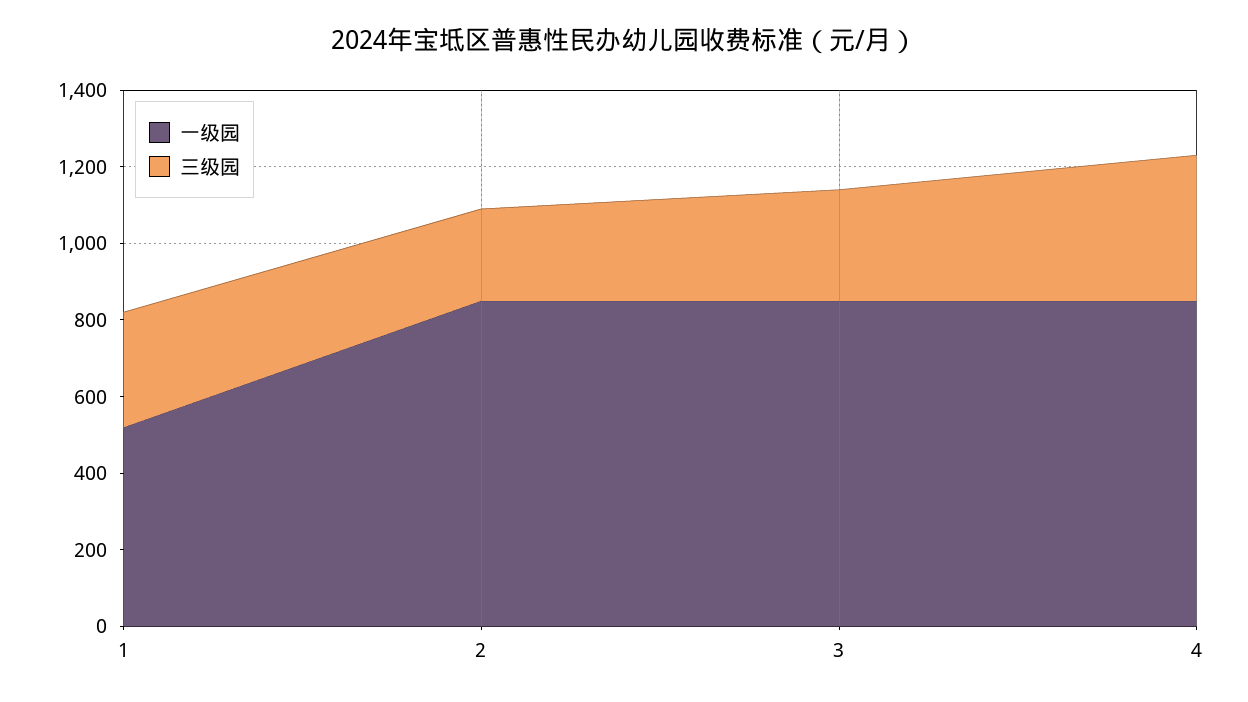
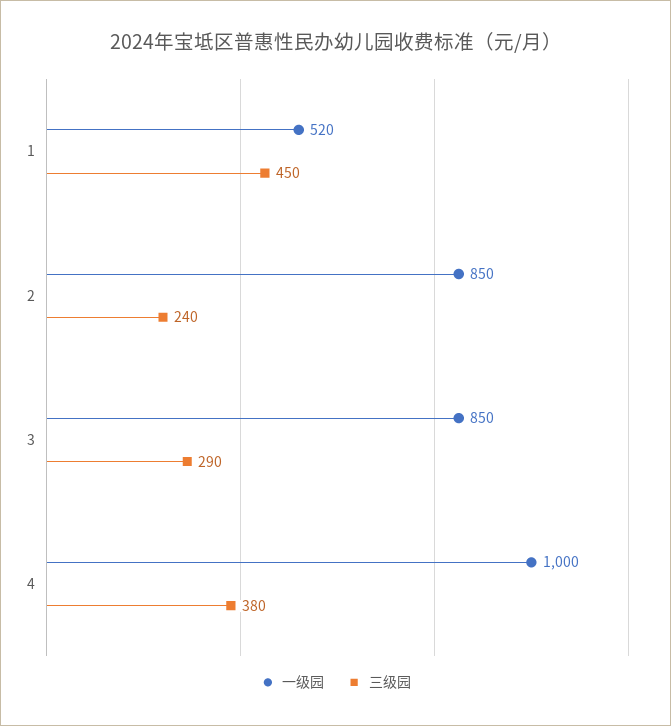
  {
    "一级园": {
      "1": 520,
      "2": 850,
      "3": 850,
-     "4": 850
+     "4": 1000
    },
    "三级园": {
-     "1": 300,
+     "1": 450,
      "2": 240,
      "3": 290,
      "4": 380
    }
  }

